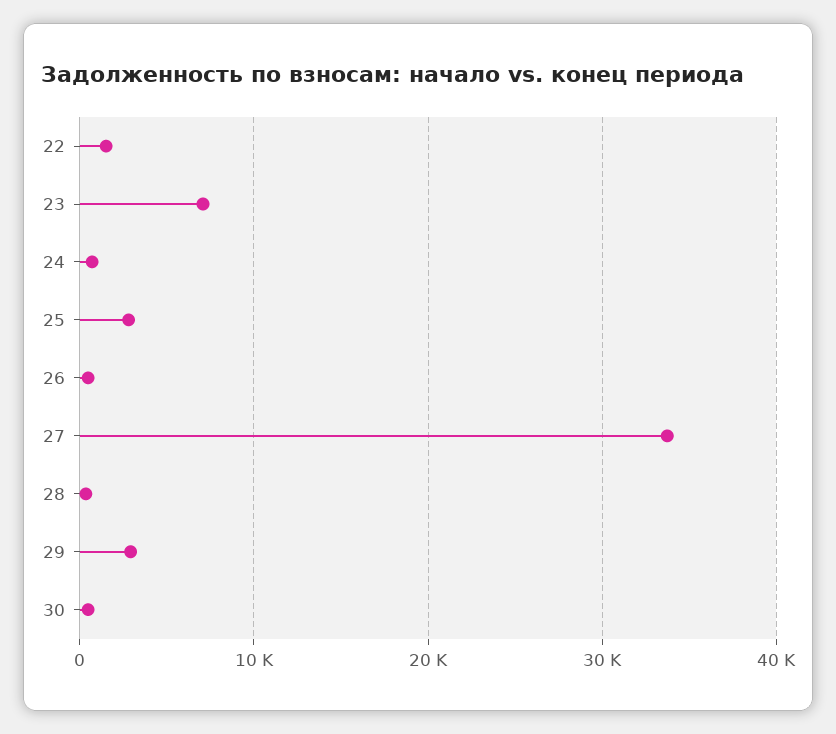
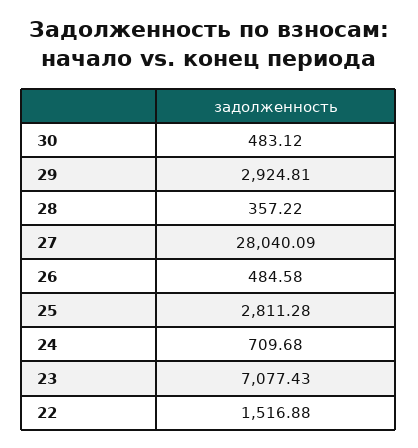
  {
    "22": 1516.88,
    "23": 7077.43,
    "24": 709.68,
    "25": 2811.28,
    "26": 484.58,
-   "27": 34000,
+   "27": 28040.09,
    "28": 357.22,
    "29": 2924.81,
    "30": 483.12
  }

